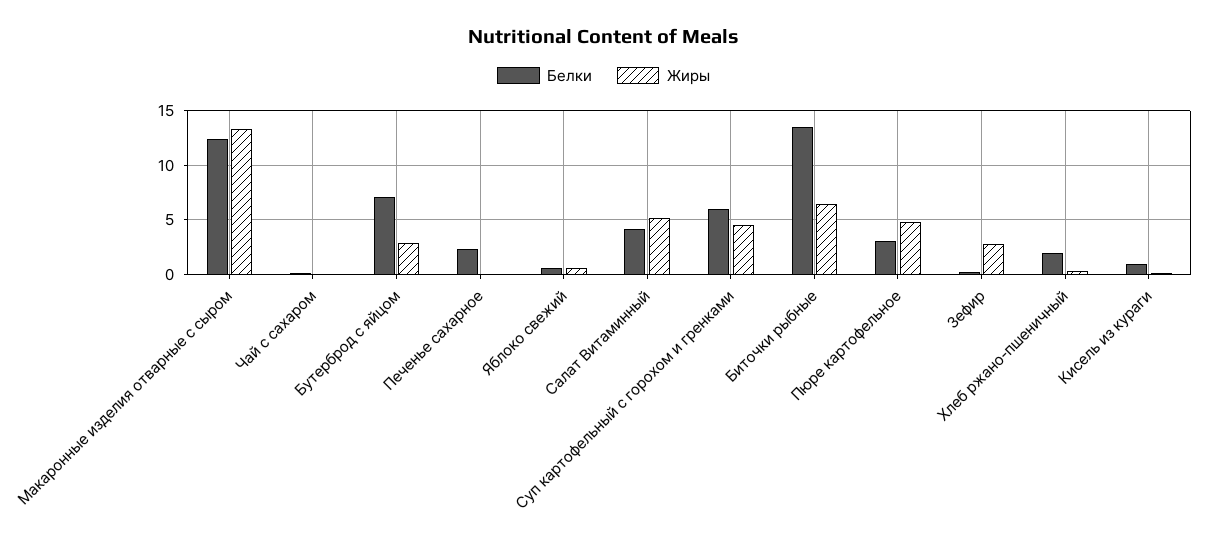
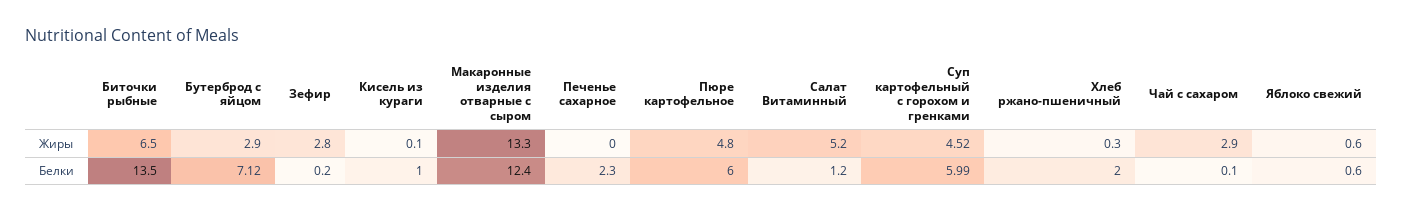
  {
    "Белки": {
      "Макаронные изделия отварные с сыром": 12.4,
      "Чай с сахаром": 0.1,
      "Бутерброд с яйцом": 7.12,
      "Печенье сахарное": 2.3,
      "Яблоко свежий": 0.6,
-     "Салат Витаминный": 4,
+     "Салат Витаминный": 1.2,
      "Суп картофельный с горохом и гренками": 5.99,
      "Биточки рыбные": 13.5,
-     "Пюре картофельное": 3,
+     "Пюре картофельное": 6,
      "Зефир": 0.2,
      "Хлеб ржано-пшеничный": 2,
      "Кисель из кураги": 1
    },
    "Жиры": {
      "Макаронные изделия отварные с сыром": 13.3,
-     "Чай с сахаром": 0,
+     "Чай с сахаром": 2.9,
      "Бутерброд с яйцом": 2.9,
      "Печенье сахарное": 0,
      "Яблоко свежий": 0.6,
      "Салат Витаминный": 5.2,
      "Суп картофельный с горохом и гренками": 4.52,
      "Биточки рыбные": 6.5,
      "Пюре картофельное": 4.8,
      "Зефир": 2.8,
      "Хлеб ржано-пшеничный": 0.3,
      "Кисель из кураги": 0.1
    }
  }

